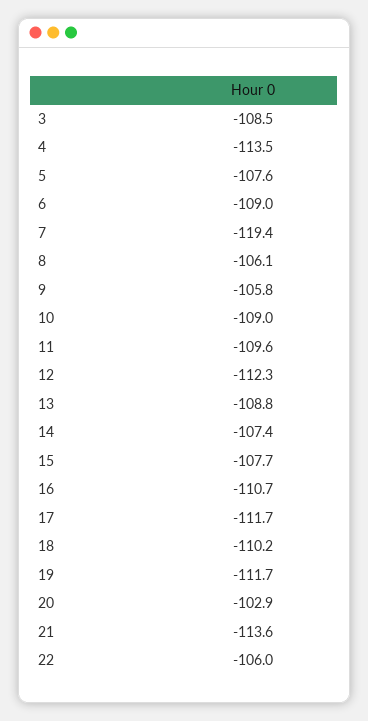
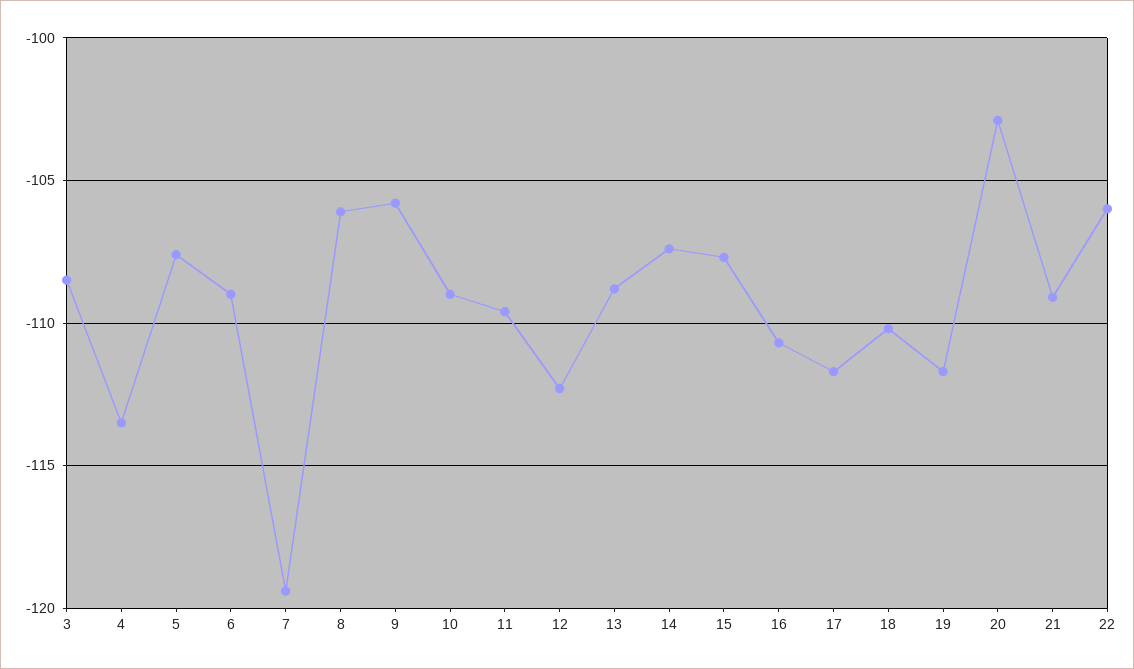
  {
    "3": -108.5,
    "4": -113.5,
    "5": -107.6,
    "6": -109,
    "7": -119.4,
    "8": -106.1,
    "9": -105.8,
    "10": -109,
    "11": -109.6,
    "12": -112.3,
    "13": -108.8,
    "14": -107.4,
    "15": -107.7,
    "16": -110.7,
    "17": -111.7,
    "18": -110.2,
    "19": -111.7,
    "20": -102.9,
-   "21": -113.6,
+   "21": -109,
    "22": -106
  }

